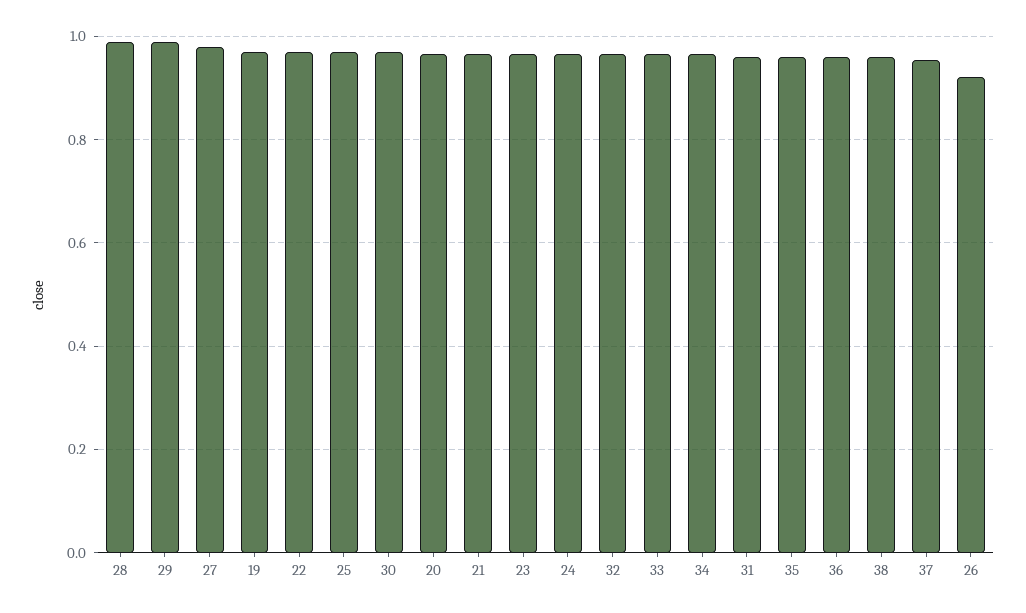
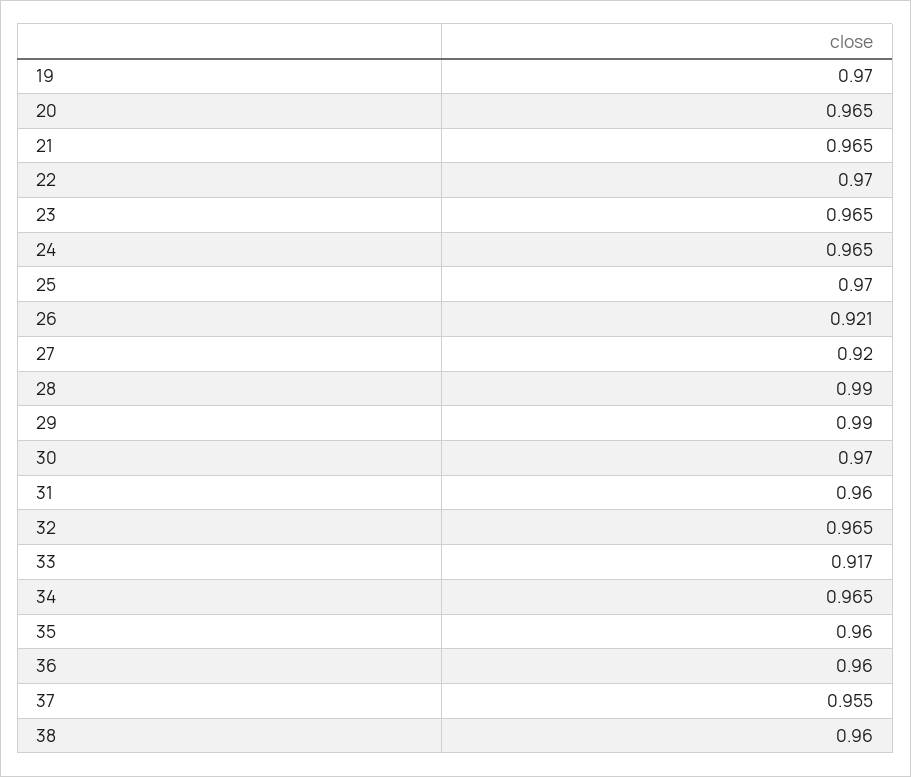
  {
    "28": 0.99,
    "29": 0.99,
-   "27": 0.98,
+   "27": 0.92,
    "19": 0.97,
    "22": 0.97,
    "25": 0.97,
    "30": 0.97,
    "20": 0.965,
    "21": 0.965,
    "23": 0.965,
    "24": 0.965,
    "32": 0.965,
-   "33": 0.96,
+   "33": 0.917,
    "34": 0.965,
    "31": 0.96,
    "35": 0.96,
    "36": 0.96,
    "38": 0.96,
    "37": 0.955,
    "26": 0.921
  }

